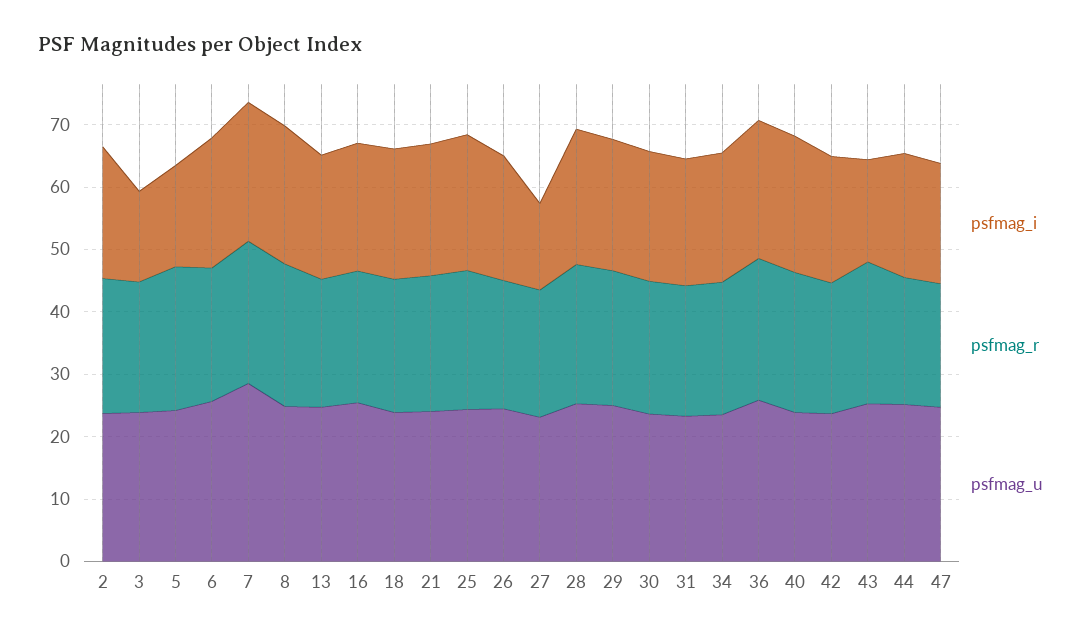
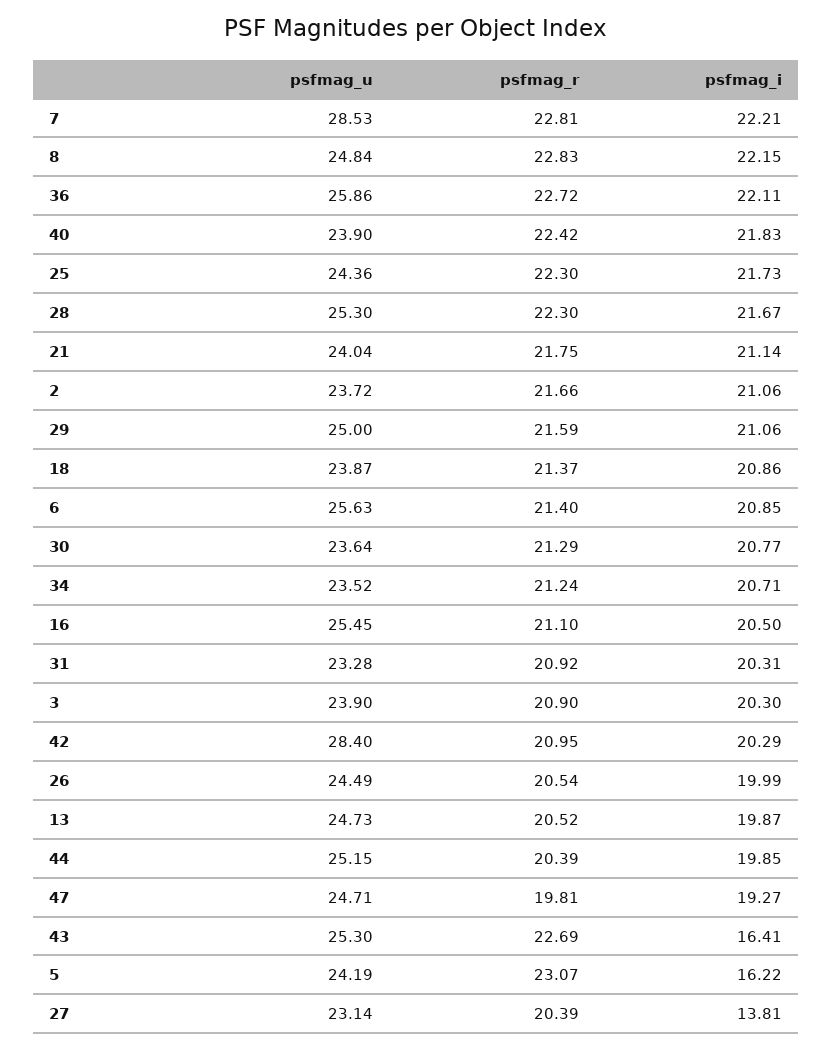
  {
    "psfmag_i": {
      "2": 21.06,
-     "3": 14,
+     "3": 20.3,
      "5": 16.22,
      "6": 20.85,
      "7": 22.21,
      "8": 22.15,
      "13": 19.87,
      "16": 20.5,
      "18": 20.86,
      "21": 21.14,
      "25": 21.73,
      "26": 19.99,
      "27": 13.81,
      "28": 21.67,
      "29": 21.06,
      "30": 20.77,
      "31": 20.31,
      "34": 20.71,
      "36": 22.11,
      "40": 21.83,
      "42": 20.29,
      "43": 16.41,
      "44": 19.85,
      "47": 19.27
    },
    "psfmag_r": {
      "2": 21.66,
      "3": 20.9,
      "5": 23.07,
      "6": 21.4,
      "7": 22.81,
      "8": 22.83,
      "13": 20.52,
      "16": 21.1,
      "18": 21.37,
      "21": 21.75,
      "25": 22.3,
      "26": 20.54,
      "27": 20.39,
      "28": 22.3,
      "29": 21.59,
      "30": 21.29,
      "31": 20.92,
      "34": 21.24,
      "36": 22.72,
      "40": 22.42,
      "42": 20.95,
      "43": 22.69,
      "44": 20.39,
      "47": 19.81
    },
    "psfmag_u": {
      "2": 23.72,
      "3": 23.9,
      "5": 24.19,
      "6": 25.63,
      "7": 28.53,
      "8": 24.84,
      "13": 24.73,
      "16": 25.45,
      "18": 23.87,
      "21": 24.04,
      "25": 24.36,
      "26": 24.49,
      "27": 23.14,
      "28": 25.3,
      "29": 25,
      "30": 23.64,
      "31": 23.28,
      "34": 23.52,
      "36": 25.86,
      "40": 23.9,
-     "42": 24,
+     "42": 28.4,
      "43": 25.3,
      "44": 25.15,
      "47": 24.71
    }
  }

